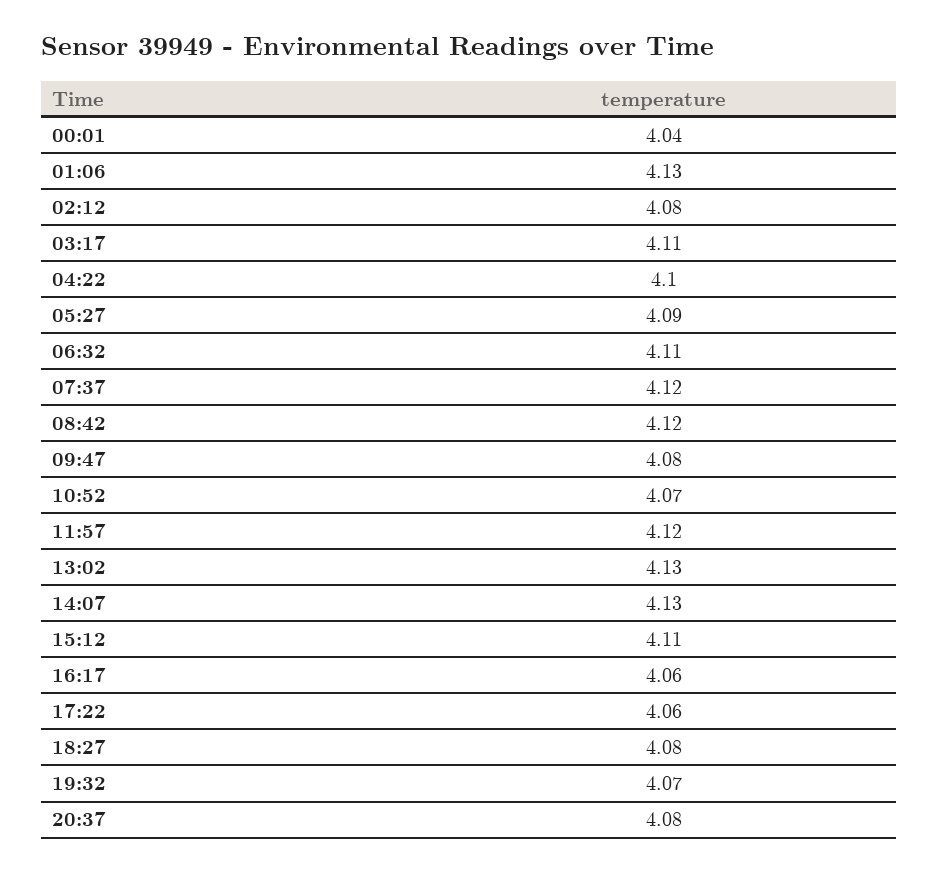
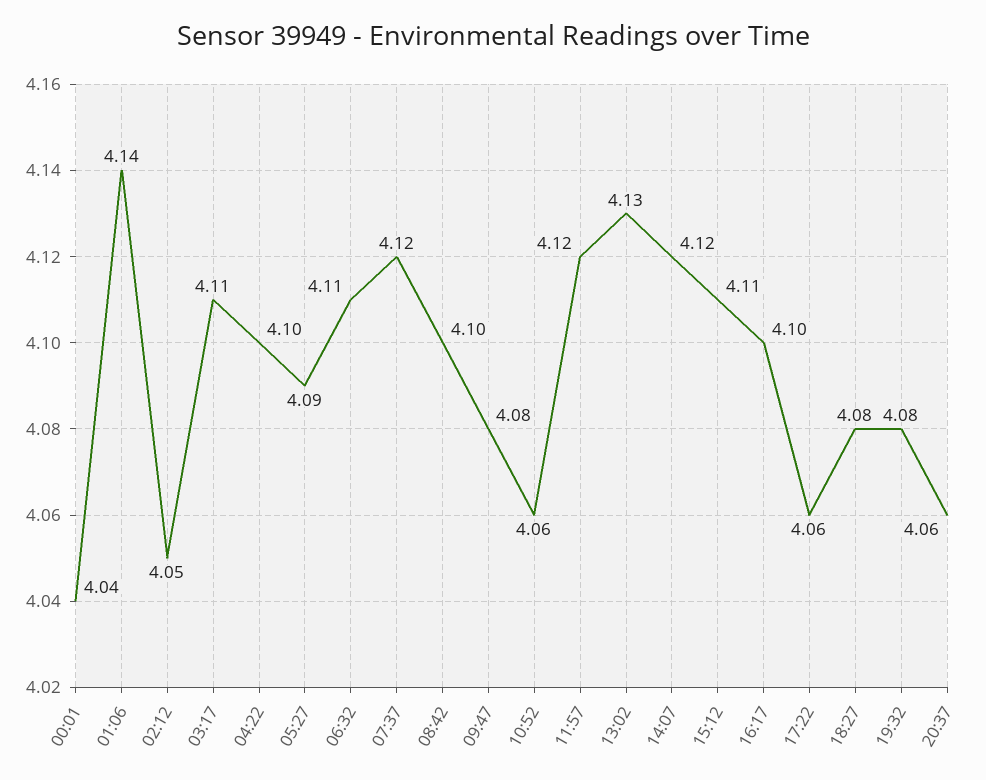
  {
    "00:01": 4.04,
-   "01:06": 4.13,
+   "01:06": 4.14,
-   "02:12": 4.08,
+   "02:12": 4.05,
    "03:17": 4.11,
    "04:22": 4.1,
    "05:27": 4.09,
    "06:32": 4.11,
    "07:37": 4.12,
-   "08:42": 4.12,
+   "08:42": 4.1,
    "09:47": 4.08,
-   "10:52": 4.07,
+   "10:52": 4.06,
    "11:57": 4.12,
    "13:02": 4.13,
-   "14:07": 4.13,
+   "14:07": 4.12,
    "15:12": 4.11,
-   "16:17": 4.06,
+   "16:17": 4.1,
    "17:22": 4.06,
    "18:27": 4.08,
-   "19:32": 4.07,
+   "19:32": 4.08,
-   "20:37": 4.08
+   "20:37": 4.06
  }

